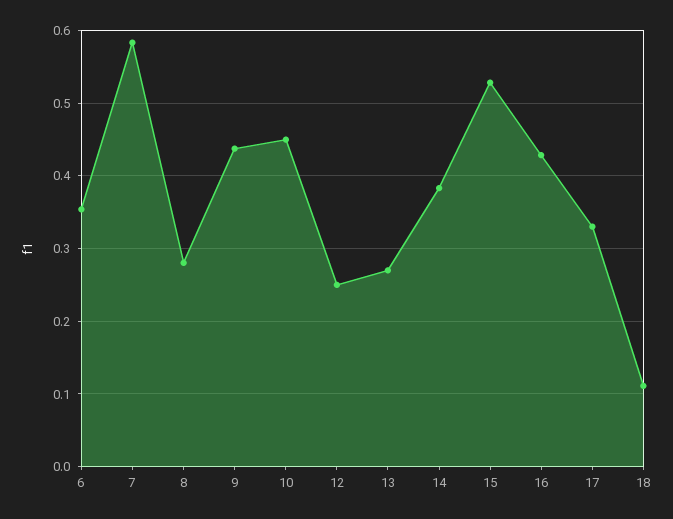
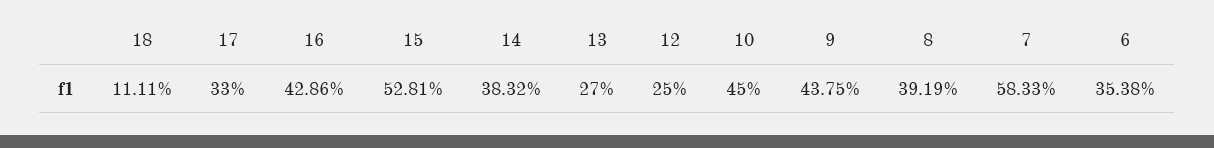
  {
    "6": 0.3538,
    "7": 0.5833,
-   "8": 0.28,
+   "8": 0.3919,
    "9": 0.4375,
    "10": 0.45,
    "12": 0.25,
    "13": 0.27,
    "14": 0.3832,
    "15": 0.5281,
    "16": 0.4286,
    "17": 0.33,
    "18": 0.1111
  }

